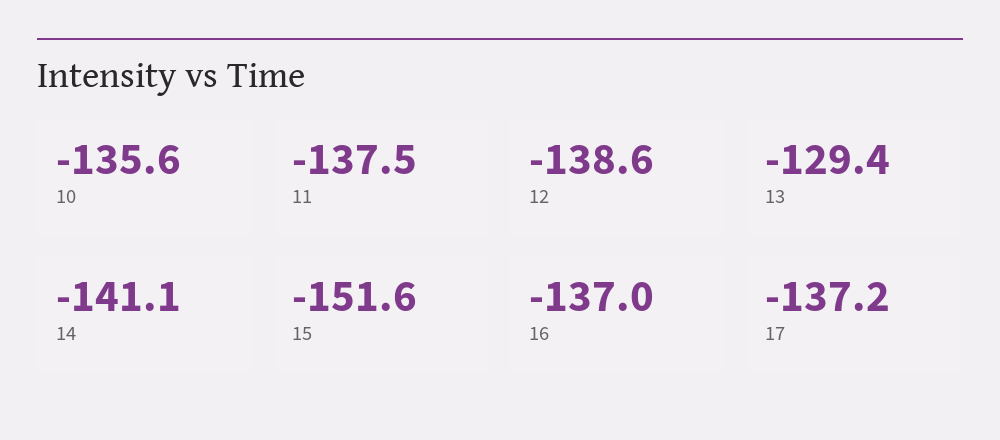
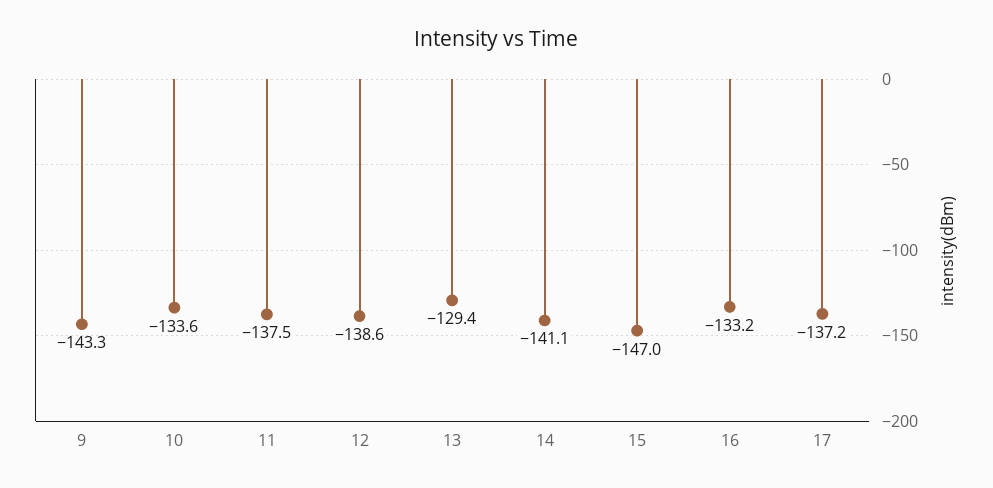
  {
-   "10": -135.6,
+   "10": -133.6,
    "11": -137.5,
    "12": -138.6,
    "13": -129.4,
    "14": -141.1,
-   "15": -151.6,
+   "15": -147,
-   "16": -137,
+   "16": -133.2,
-   "17": -137.2
+   "17": -137.2,
+   "9": -143.3
  }

